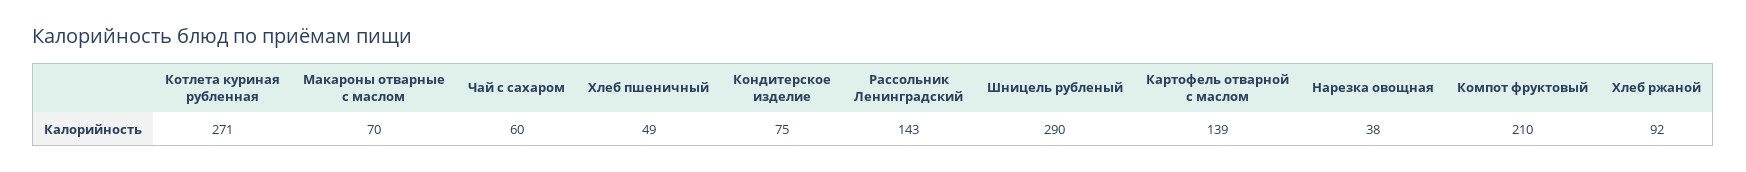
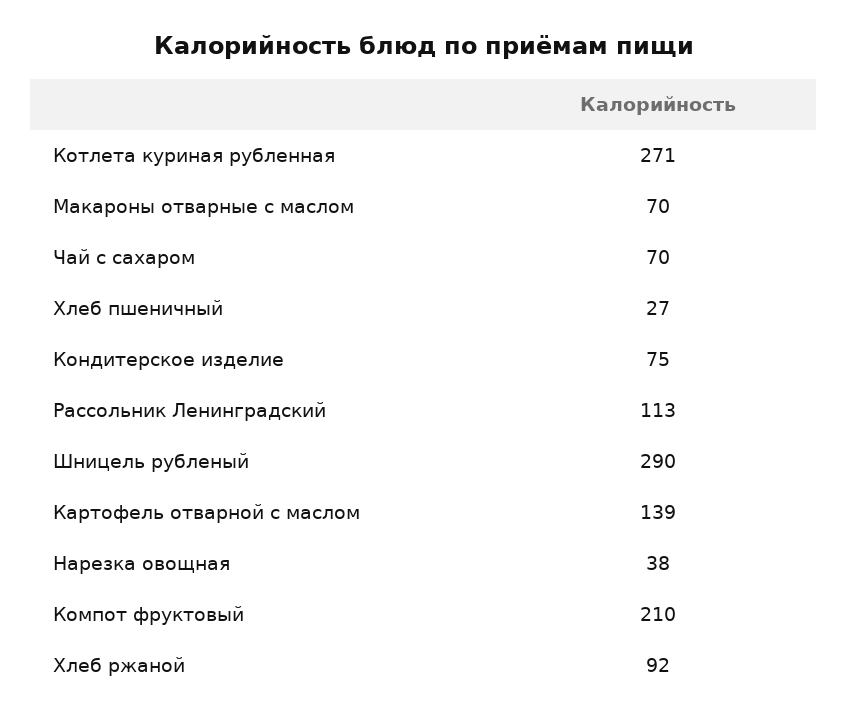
  {
    "Котлета куриная рубленная": 271,
    "Макароны отварные с маслом": 70,
-   "Чай с сахаром": 60,
+   "Чай с сахаром": 70,
-   "Хлеб пшеничный": 49,
+   "Хлеб пшеничный": 27,
    "Кондитерское изделие": 75,
-   "Рассольник Ленинградский": 143,
+   "Рассольник Ленинградский": 113,
    "Шницель рубленый": 290,
    "Картофель отварной с маслом": 139,
    "Нарезка овощная": 38,
    "Компот фруктовый": 210,
    "Хлеб ржаной": 92
  }

